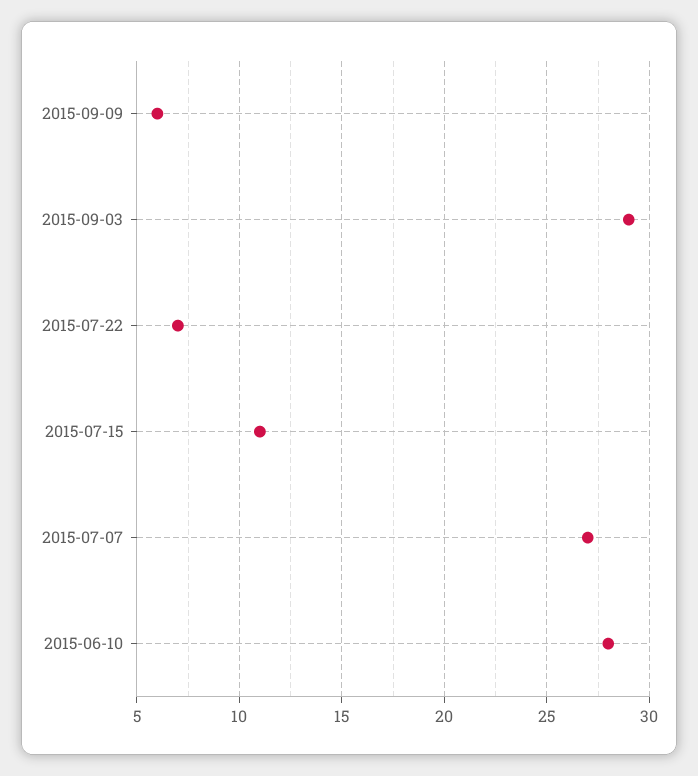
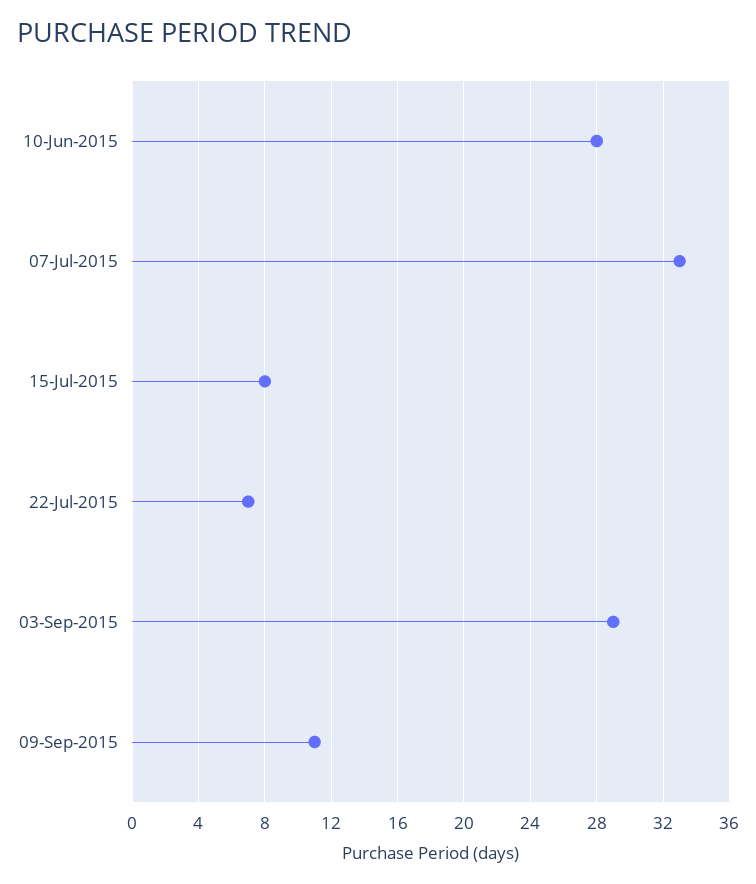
  {
-   "2015-09-09": 6,
+   "2015-09-09": 11,
    "2015-09-03": 29,
    "2015-07-22": 7,
-   "2015-07-15": 11,
+   "2015-07-15": 8,
-   "2015-07-07": 27,
+   "2015-07-07": 33,
    "2015-06-10": 28
  }

